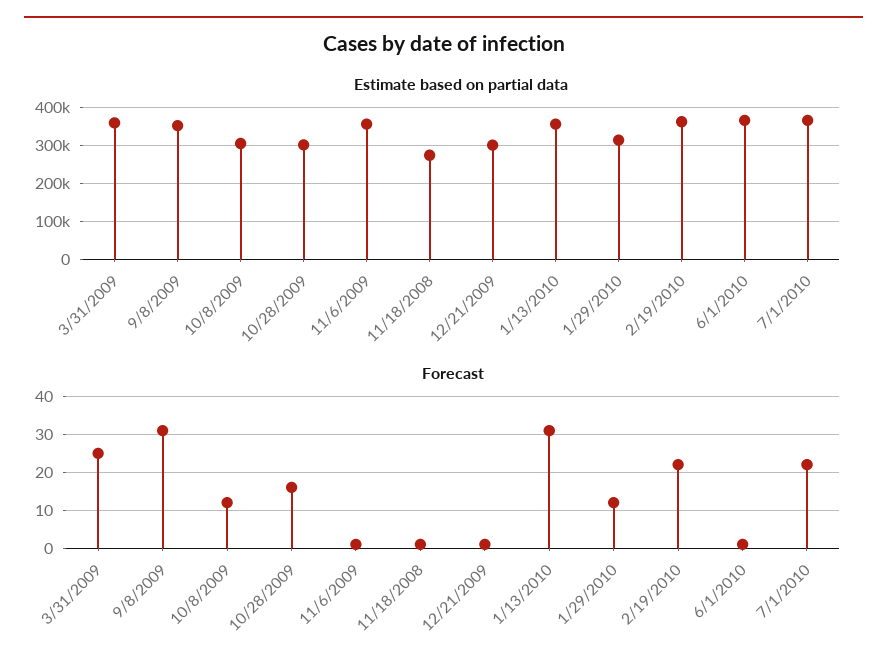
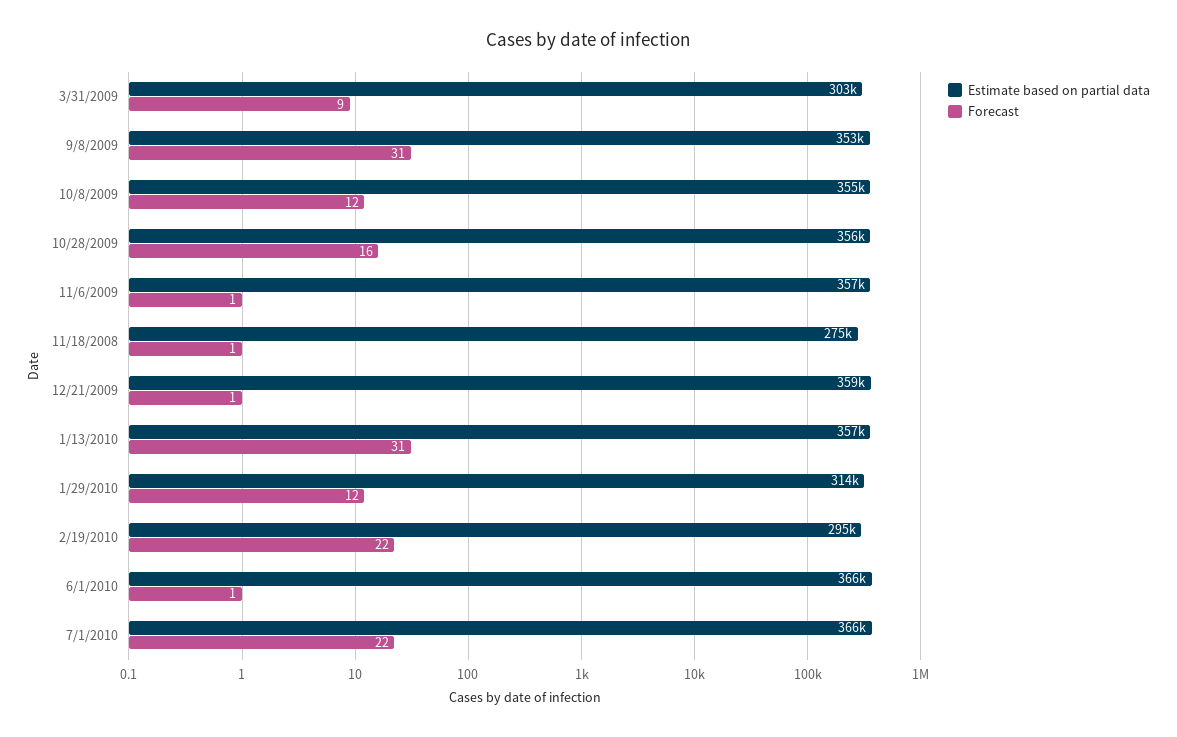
  {
    "Estimate based on partial data": {
-     "3/31/2009": 360000,
+     "3/31/2009": 303000,
      "9/8/2009": 353000,
-     "10/8/2009": 300000,
+     "10/8/2009": 355000,
-     "10/28/2009": 300000,
+     "10/28/2009": 356000,
      "11/6/2009": 357000,
      "11/18/2008": 275000,
-     "12/21/2009": 300000,
+     "12/21/2009": 359000,
      "1/13/2010": 357000,
      "1/29/2010": 314000,
-     "2/19/2010": 360000,
+     "2/19/2010": 295000,
      "6/1/2010": 366000,
      "7/1/2010": 366000
    },
    "Forecast": {
-     "3/31/2009": 25,
+     "3/31/2009": 9,
      "9/8/2009": 31,
      "10/8/2009": 12,
      "10/28/2009": 16,
      "11/6/2009": 1,
      "11/18/2008": 1,
      "12/21/2009": 1,
      "1/13/2010": 31,
      "1/29/2010": 12,
      "2/19/2010": 22,
      "6/1/2010": 1,
      "7/1/2010": 22
    }
  }

